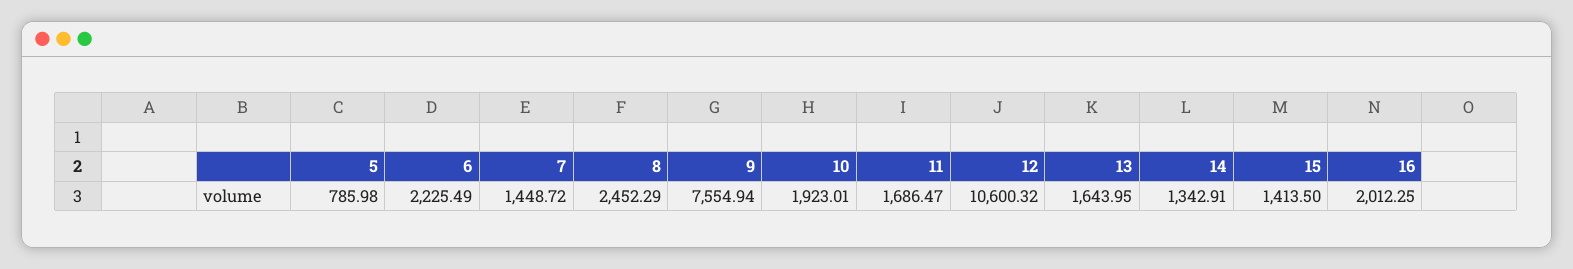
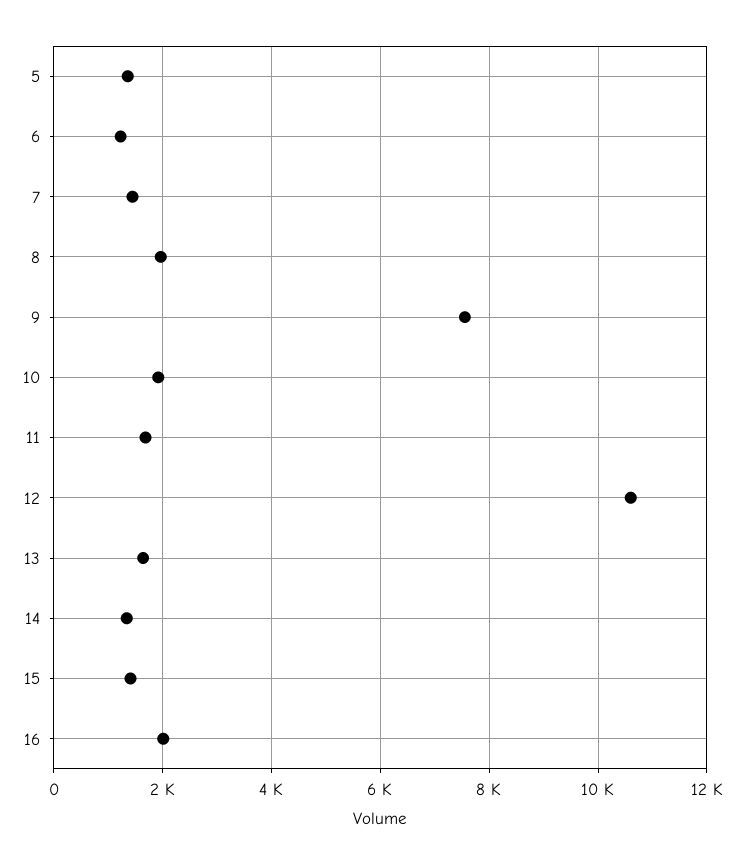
  {
-   "5": 785.98,
+   "5": 1400,
-   "6": 2225.49,
+   "6": 1200,
    "7": 1448.72,
-   "8": 2452.29,
+   "8": 2000,
    "9": 7554.94,
    "10": 1923.01,
    "11": 1686.47,
    "12": 10600.32,
    "13": 1643.95,
    "14": 1342.91,
    "15": 1413.5,
    "16": 2012.25
  }

